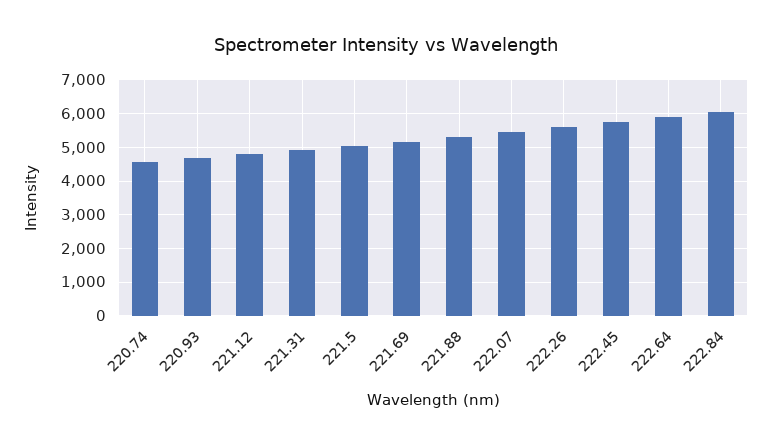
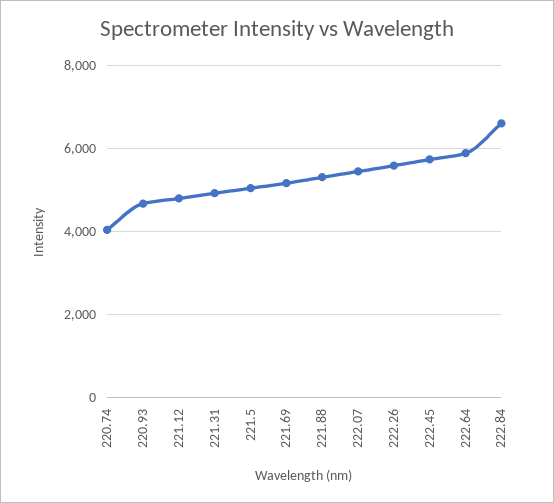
  {
-   "220.74": 4600,
+   "220.74": 4000,
    "220.93": 4600,
    "221.12": 4800,
    "221.31": 5000,
    "221.5": 5000,
    "221.69": 5200,
    "221.88": 5400,
    "222.07": 5400,
    "222.26": 5600,
    "222.45": 5800,
    "222.64": 5800,
-   "222.84": 6000
+   "222.84": 6600
  }

